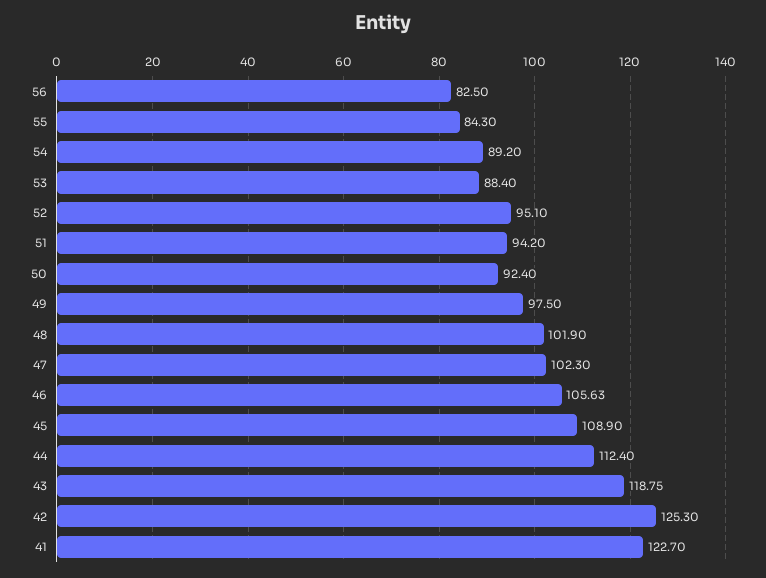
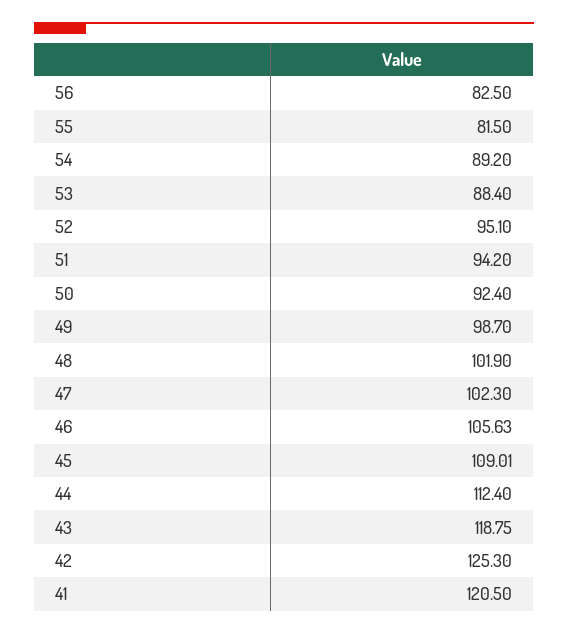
  {
    "56": 82.5,
-   "55": 84.3,
+   "55": 81.5,
    "54": 89.2,
    "53": 88.4,
    "52": 95.1,
    "51": 94.2,
    "50": 92.4,
-   "49": 97.5,
+   "49": 98.7,
    "48": 101.9,
    "47": 102.3,
    "46": 105.63,
-   "45": 108.9,
+   "45": 109.01,
    "44": 112.4,
    "43": 118.75,
    "42": 125.3,
-   "41": 122.7
+   "41": 120.5
  }

